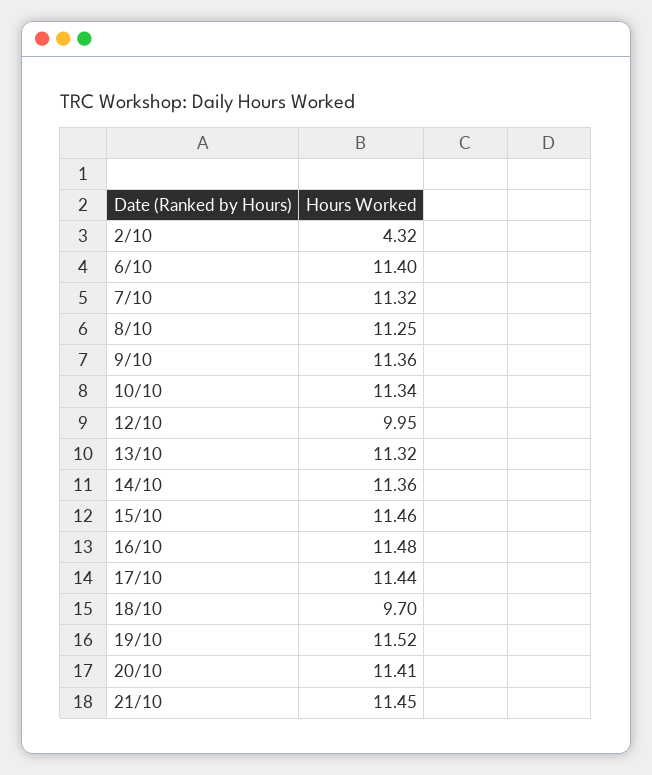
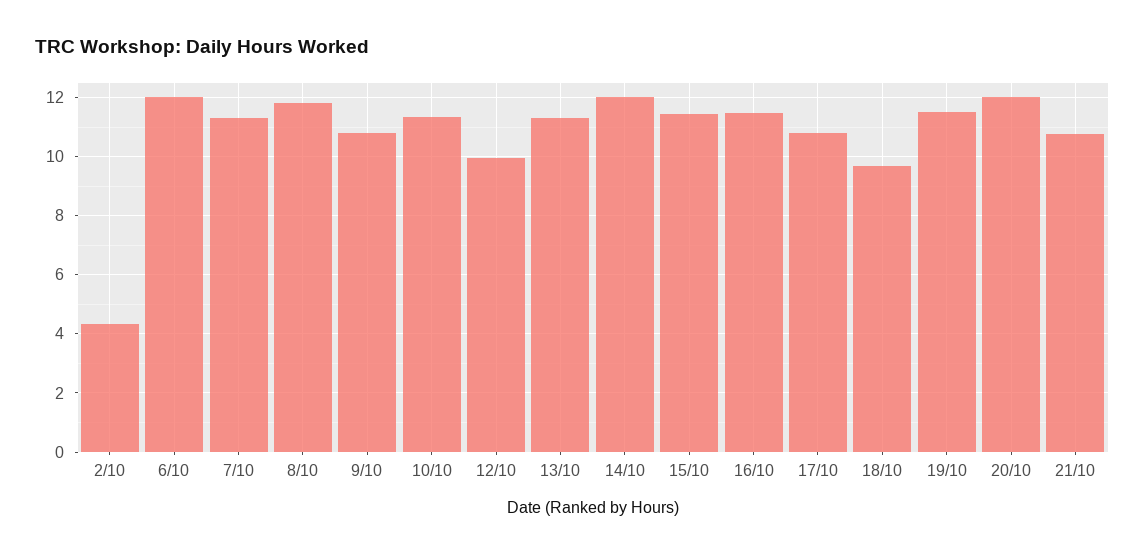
  {
    "2/10": 4.32,
-   "6/10": 11.4,
+   "6/10": 12,
    "7/10": 11.32,
-   "8/10": 11.25,
+   "8/10": 11.75,
-   "9/10": 11.36,
+   "9/10": 10.75,
    "10/10": 11.34,
    "12/10": 9.95,
    "13/10": 11.32,
-   "14/10": 11.36,
+   "14/10": 12,
    "15/10": 11.46,
    "16/10": 11.48,
-   "17/10": 11.44,
+   "17/10": 10.75,
    "18/10": 9.7,
    "19/10": 11.52,
-   "20/10": 11.41,
+   "20/10": 12,
-   "21/10": 11.45
+   "21/10": 10.75
  }

